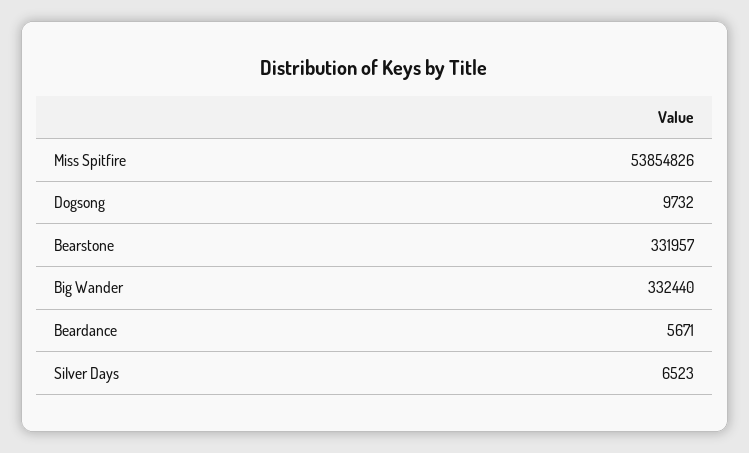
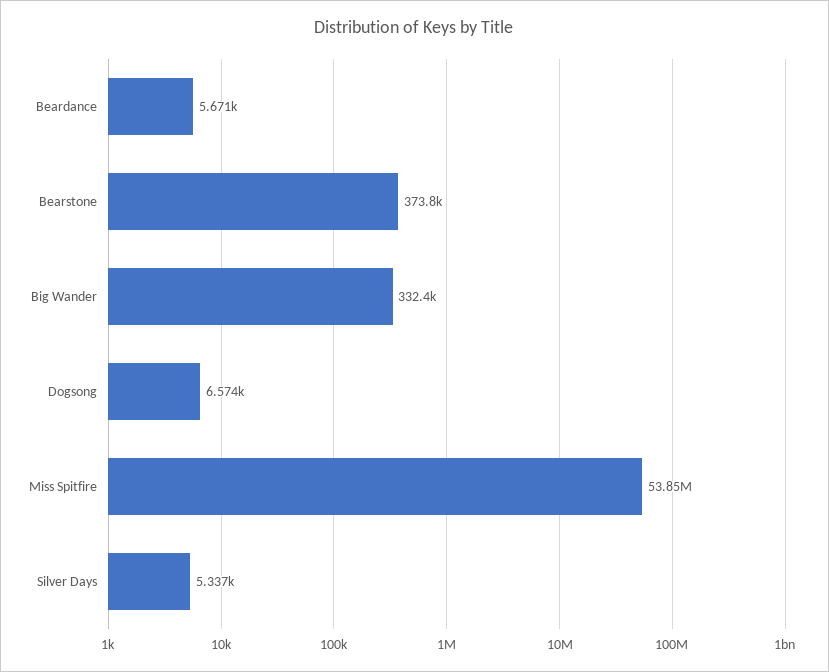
  {
    "Miss Spitfire": 53854826,
-   "Dogsong": 9732,
+   "Dogsong": 6574,
-   "Bearstone": 331957,
+   "Bearstone": 373800,
    "Big Wander": 332440,
    "Beardance": 5671,
-   "Silver Days": 6523
+   "Silver Days": 5337
  }

